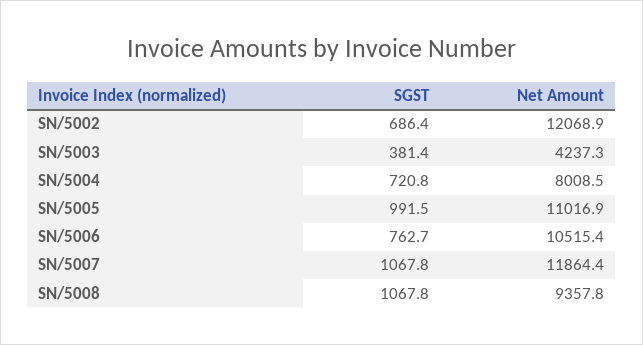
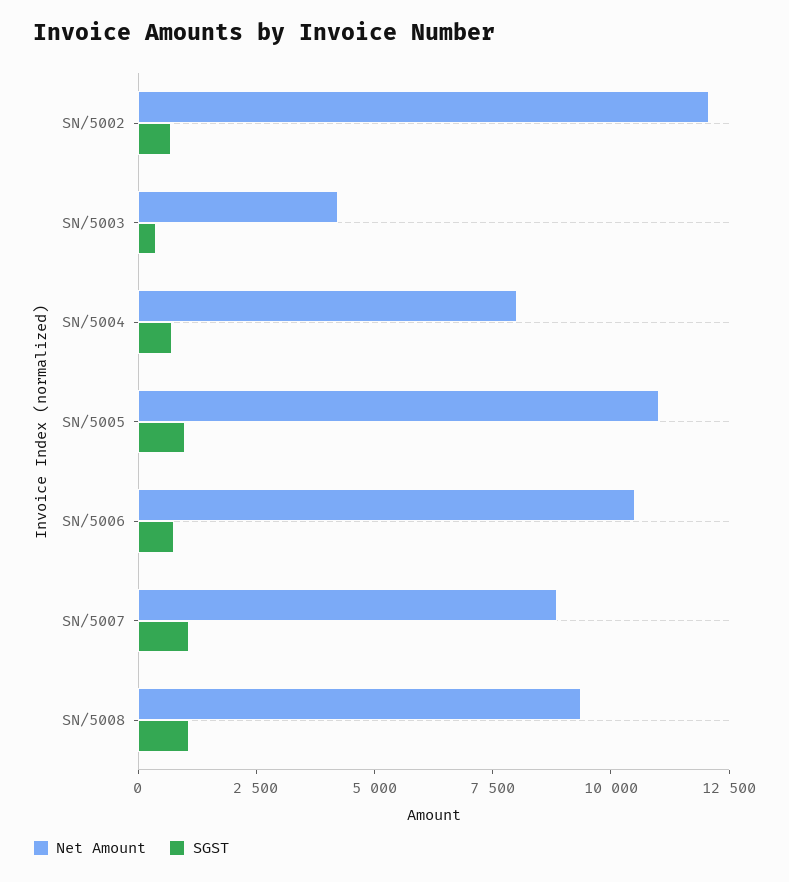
  {
    "SGST": {
      "SN/5002": 686.4,
      "SN/5003": 381.4,
      "SN/5004": 720.8,
      "SN/5005": 991.5,
      "SN/5006": 762.7,
      "SN/5007": 1067.8,
      "SN/5008": 1067.8
    },
    "Net Amount": {
      "SN/5002": 12068.9,
      "SN/5003": 4237.3,
      "SN/5004": 8008.5,
      "SN/5005": 11016.9,
      "SN/5006": 10515.4,
-     "SN/5007": 11864.4,
+     "SN/5007": 9000,
      "SN/5008": 9357.8
    }
  }

